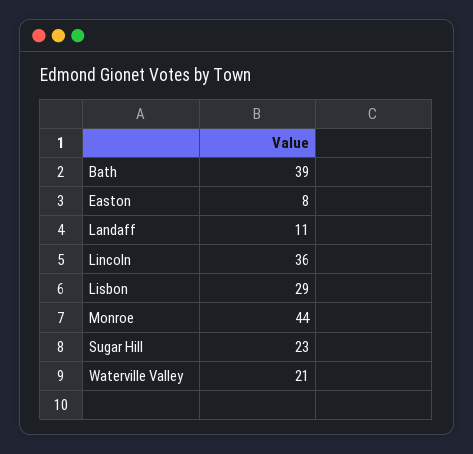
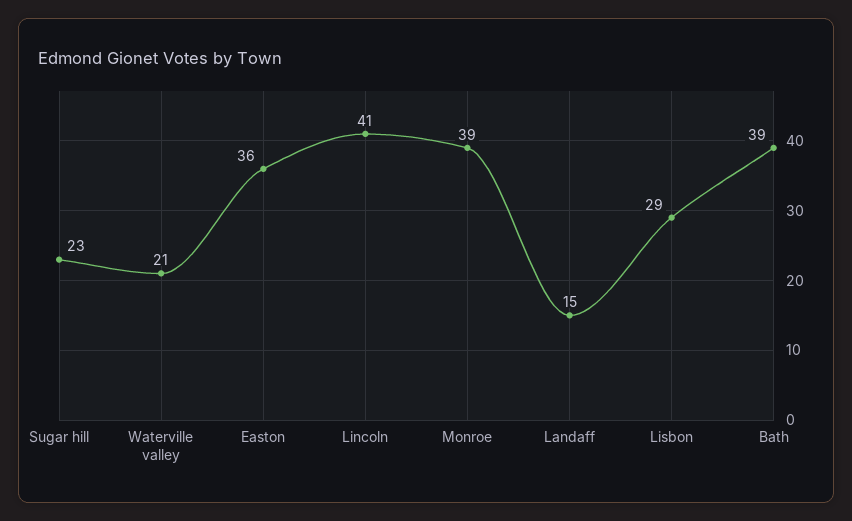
  {
    "Bath": 39,
-   "Easton": 8,
+   "Easton": 36,
-   "Landaff": 11,
+   "Landaff": 15,
-   "Lincoln": 36,
+   "Lincoln": 41,
    "Lisbon": 29,
-   "Monroe": 44,
+   "Monroe": 39,
    "Sugar Hill": 23,
    "Waterville Valley": 21
  }

